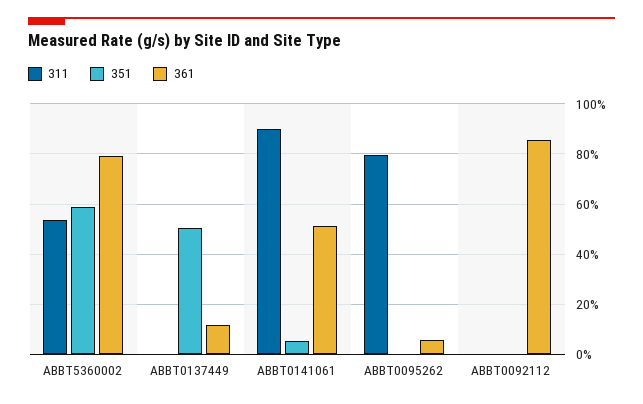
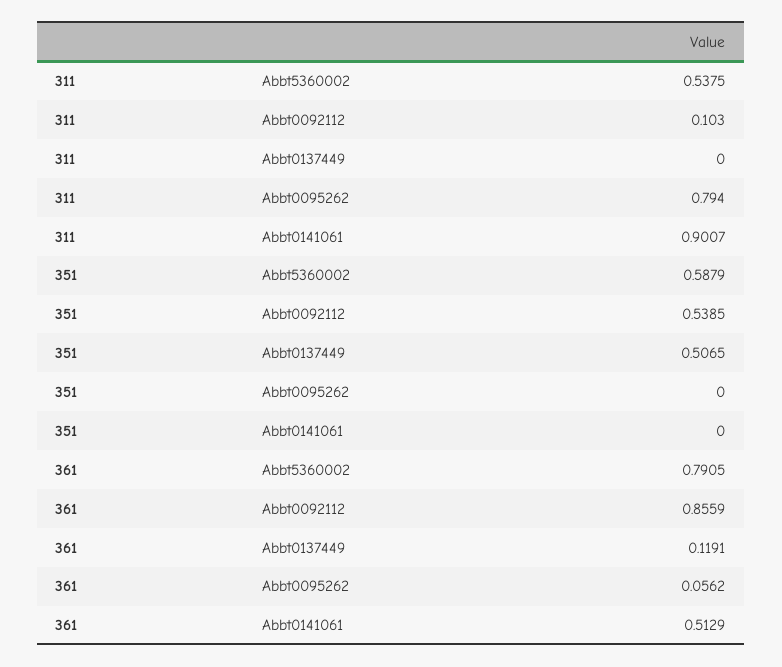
  {
    "311": {
      "ABBT5360002": 0.5375,
      "ABBT0137449": 0,
      "ABBT0141061": 0.9007,
      "ABBT0095262": 0.794,
-     "ABBT0092112": 0
+     "ABBT0092112": 0.103
    },
    "351": {
      "ABBT5360002": 0.5879,
      "ABBT0137449": 0.5065,
-     "ABBT0141061": 0.05,
+     "ABBT0141061": 0,
      "ABBT0095262": 0,
-     "ABBT0092112": 0
+     "ABBT0092112": 0.5385
    },
    "361": {
      "ABBT5360002": 0.7905,
      "ABBT0137449": 0.1191,
      "ABBT0141061": 0.5129,
      "ABBT0095262": 0.0562,
      "ABBT0092112": 0.8559
    }
  }

